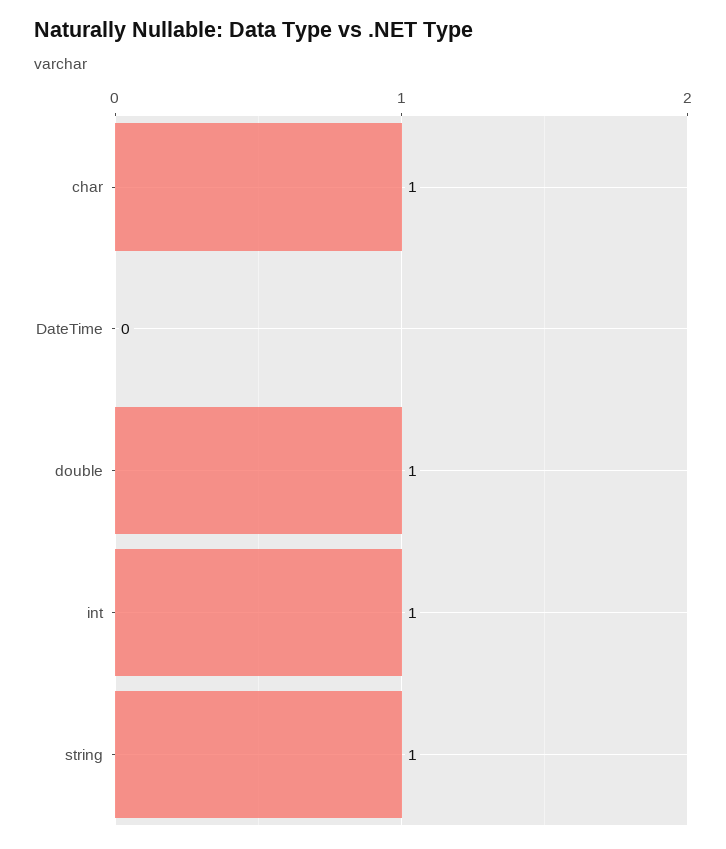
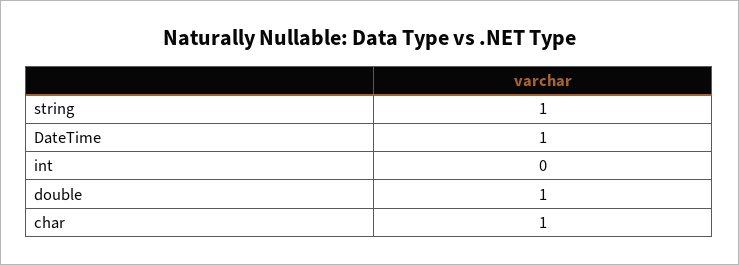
  {
    "char": 1,
-   "DateTime": 0,
+   "DateTime": 1,
    "double": 1,
-   "int": 1,
+   "int": 0,
    "string": 1
  }

